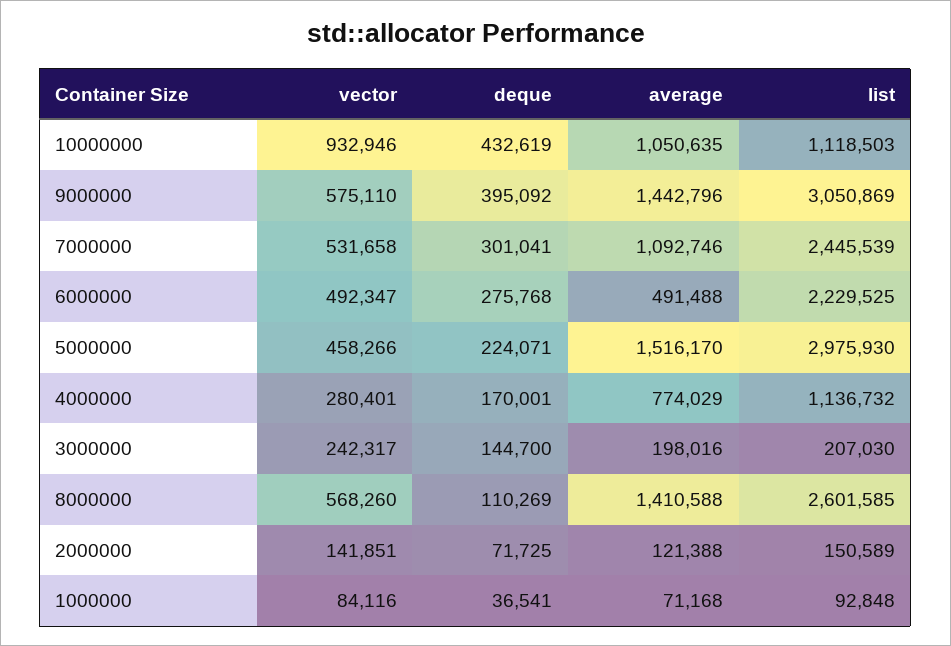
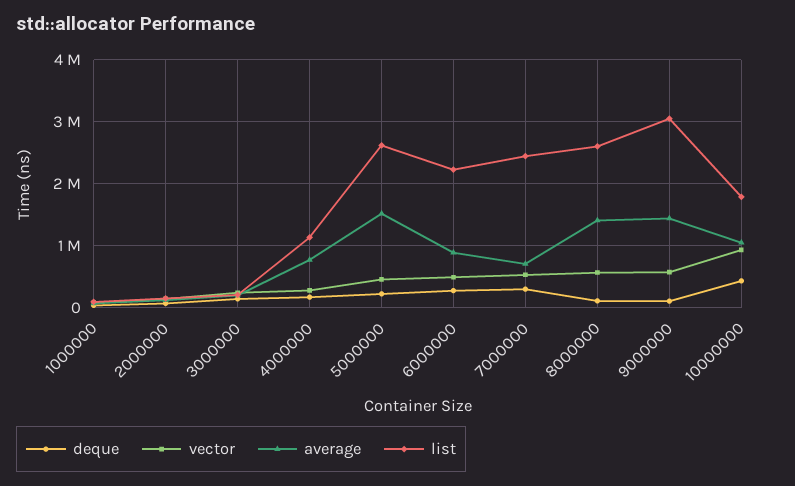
  {
    "vector": {
      "10000000": 932946,
      "9000000": 575110,
      "7000000": 531658,
      "6000000": 492347,
      "5000000": 458266,
      "4000000": 280401,
      "3000000": 242317,
      "8000000": 568260,
      "2000000": 141851,
      "1000000": 84116
    },
    "deque": {
      "10000000": 432619,
-     "9000000": 395092,
+     "9000000": 100000,
      "7000000": 301041,
      "6000000": 275768,
      "5000000": 224071,
      "4000000": 170001,
      "3000000": 144700,
      "8000000": 110269,
      "2000000": 71725,
      "1000000": 36541
    },
    "average": {
      "10000000": 1050635,
      "9000000": 1442796,
-     "7000000": 1092746,
+     "7000000": 700000,
-     "6000000": 491488,
+     "6000000": 900000,
      "5000000": 1516170,
      "4000000": 774029,
      "3000000": 198016,
      "8000000": 1410588,
      "2000000": 121388,
      "1000000": 71168
    },
    "list": {
-     "10000000": 1118503,
+     "10000000": 1800000,
      "9000000": 3050869,
      "7000000": 2445539,
      "6000000": 2229525,
-     "5000000": 2975930,
+     "5000000": 2600000,
      "4000000": 1136732,
      "3000000": 207030,
      "8000000": 2601585,
      "2000000": 150589,
      "1000000": 92848
    }
  }

